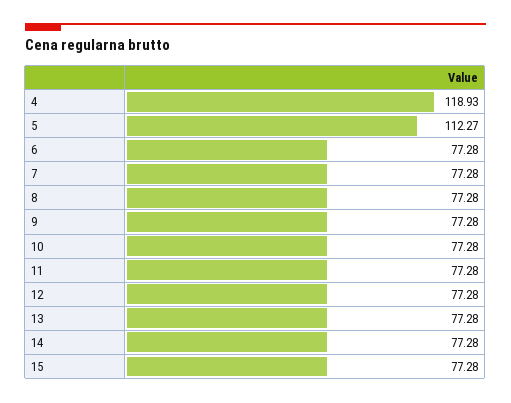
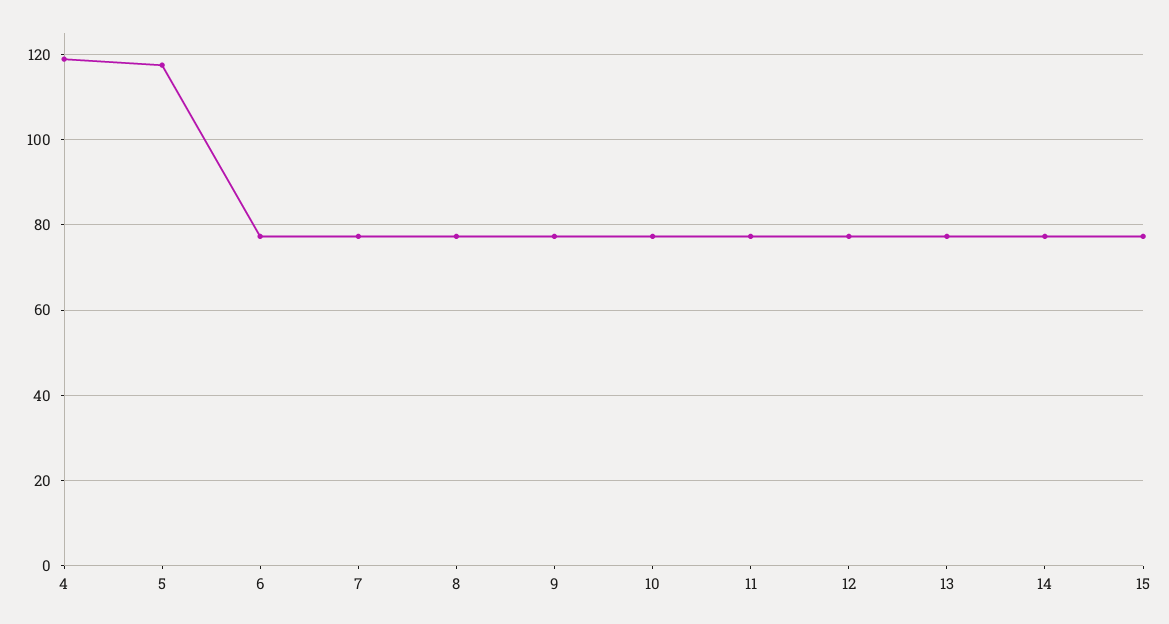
  {
    "4": 118.93,
-   "5": 112.27,
+   "5": 118,
    "6": 77.28,
    "7": 77.28,
    "8": 77.28,
    "9": 77.28,
    "10": 77.28,
    "11": 77.28,
    "12": 77.28,
    "13": 77.28,
    "14": 77.28,
    "15": 77.28
  }

